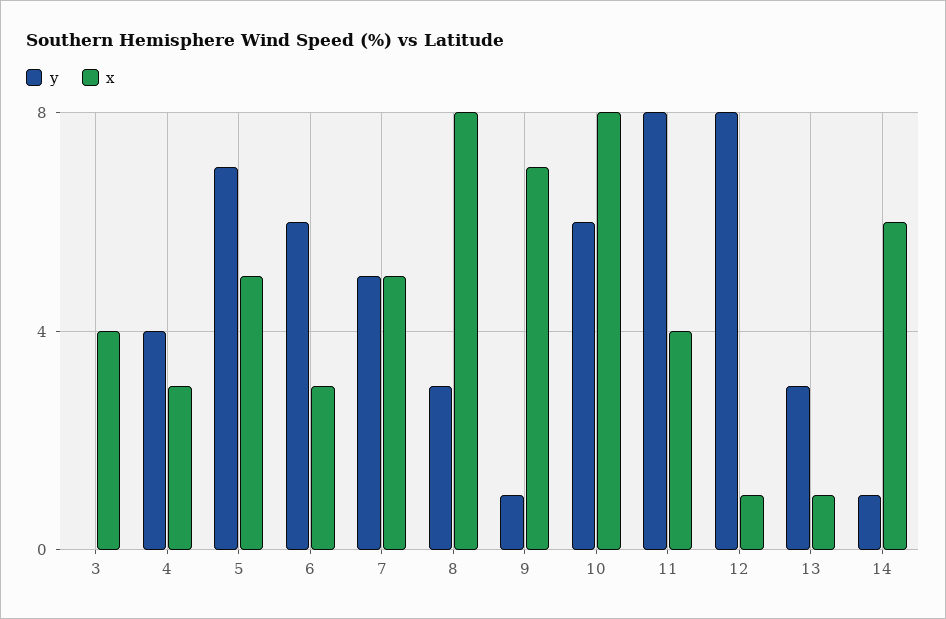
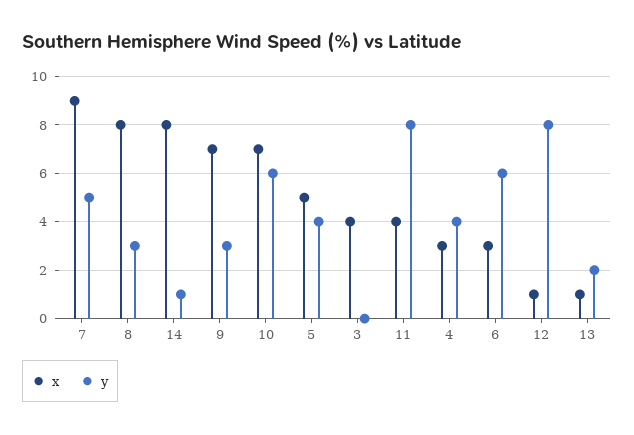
  {
    "y": {
      "3": 0,
      "4": 4,
-     "5": 7,
+     "5": 4,
      "6": 6,
      "7": 5,
      "8": 3,
-     "9": 1,
+     "9": 3,
      "10": 6,
      "11": 8,
      "12": 8,
-     "13": 3,
+     "13": 2,
      "14": 1
    },
    "x": {
      "3": 4,
      "4": 3,
      "5": 5,
      "6": 3,
-     "7": 5,
+     "7": 9,
      "8": 8,
      "9": 7,
-     "10": 8,
+     "10": 7,
      "11": 4,
      "12": 1,
      "13": 1,
-     "14": 6
+     "14": 8
    }
  }

